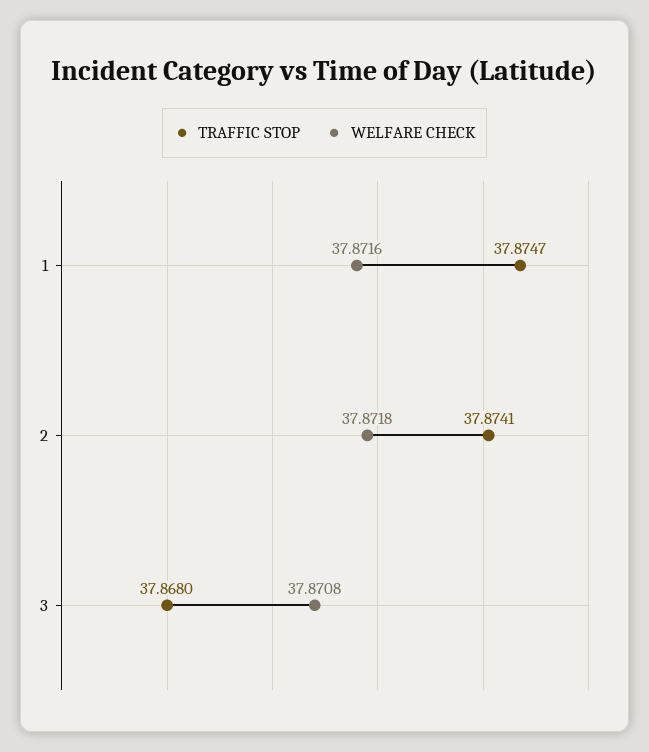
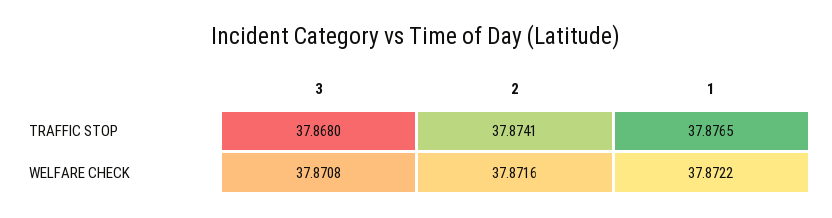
  {
    "TRAFFIC STOP": {
-     "1": 37.8747,
+     "1": 37.8765,
      "2": 37.8741,
      "3": 37.868
    },
    "WELFARE CHECK": {
-     "1": 37.8716,
+     "1": 37.8722,
-     "2": 37.8718,
+     "2": 37.8716,
      "3": 37.8708
    }
  }

